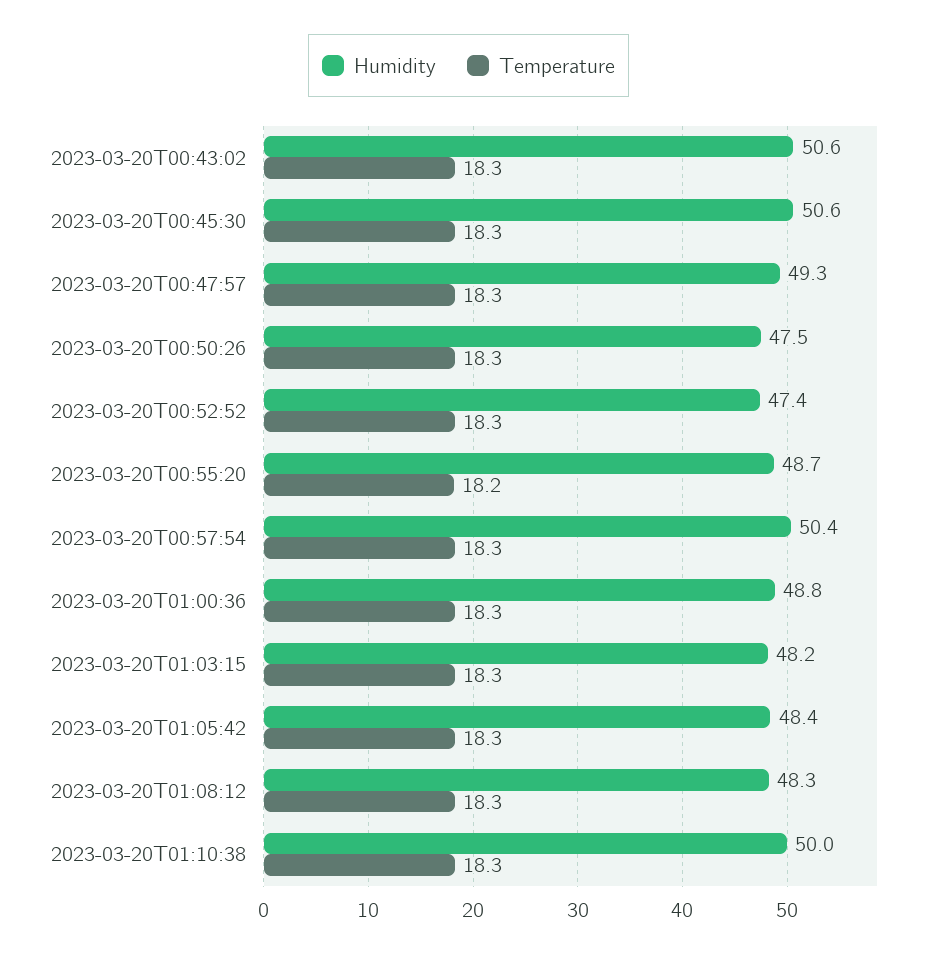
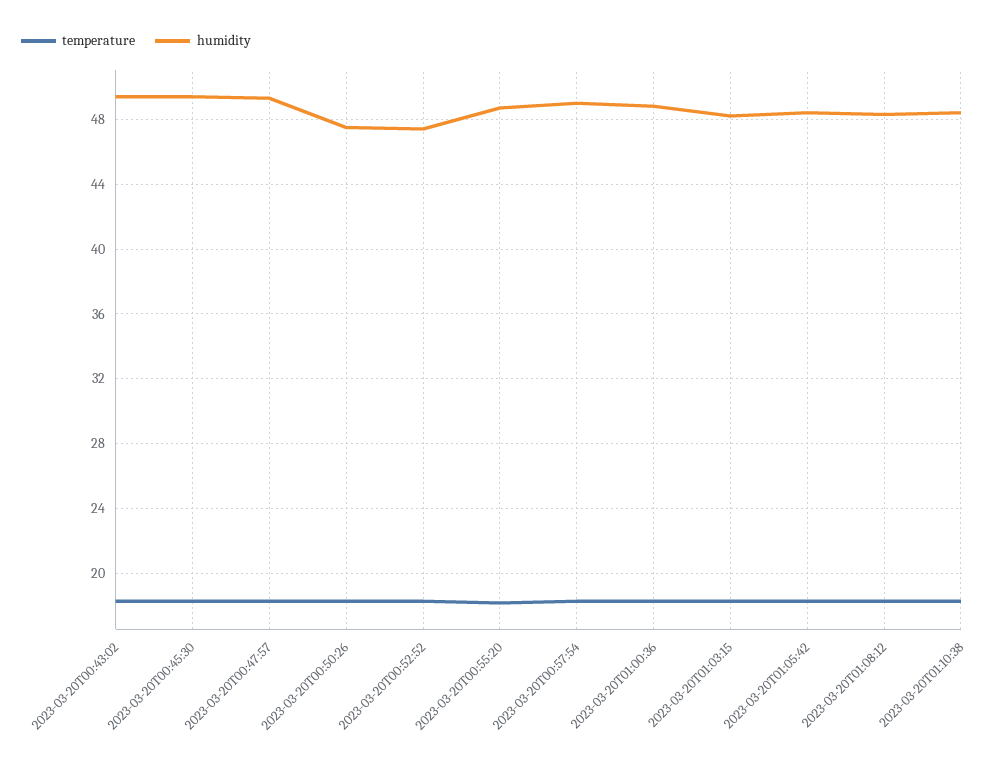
  {
    "Humidity": {
-     "2023-03-20T00:43:02": 50.6,
+     "2023-03-20T00:43:02": 49.5,
-     "2023-03-20T00:45:30": 50.6,
+     "2023-03-20T00:45:30": 49.5,
      "2023-03-20T00:47:57": 49.3,
      "2023-03-20T00:50:26": 47.5,
      "2023-03-20T00:52:52": 47.4,
      "2023-03-20T00:55:20": 48.7,
-     "2023-03-20T00:57:54": 50.4,
+     "2023-03-20T00:57:54": 49,
      "2023-03-20T01:00:36": 48.8,
      "2023-03-20T01:03:15": 48.2,
      "2023-03-20T01:05:42": 48.4,
      "2023-03-20T01:08:12": 48.3,
-     "2023-03-20T01:10:38": 50
+     "2023-03-20T01:10:38": 48.5
    },
    "Temperature": {
      "2023-03-20T00:43:02": 18.3,
      "2023-03-20T00:45:30": 18.3,
      "2023-03-20T00:47:57": 18.3,
      "2023-03-20T00:50:26": 18.3,
      "2023-03-20T00:52:52": 18.3,
      "2023-03-20T00:55:20": 18.2,
      "2023-03-20T00:57:54": 18.3,
      "2023-03-20T01:00:36": 18.3,
      "2023-03-20T01:03:15": 18.3,
      "2023-03-20T01:05:42": 18.3,
      "2023-03-20T01:08:12": 18.3,
      "2023-03-20T01:10:38": 18.3
    }
  }

